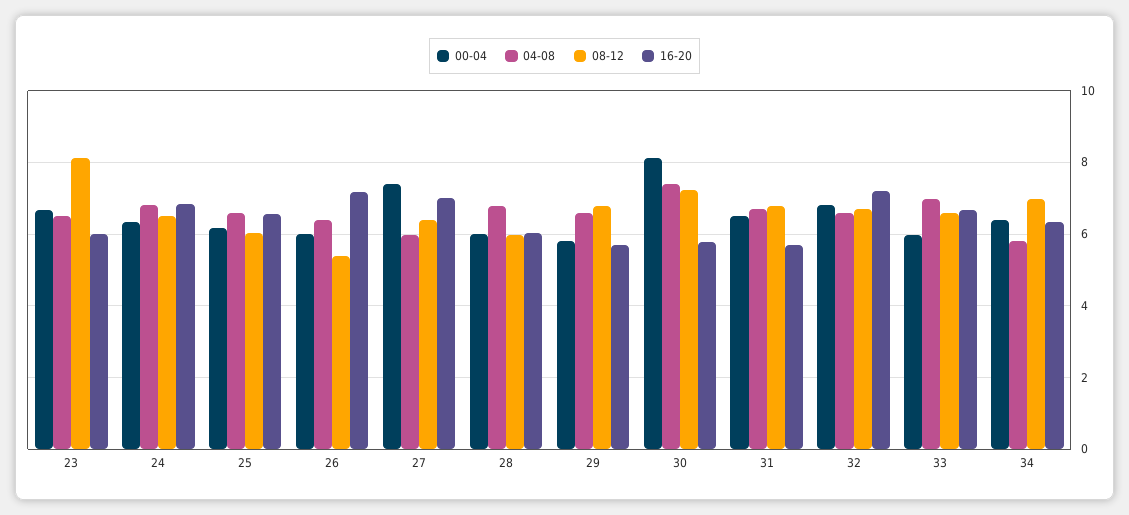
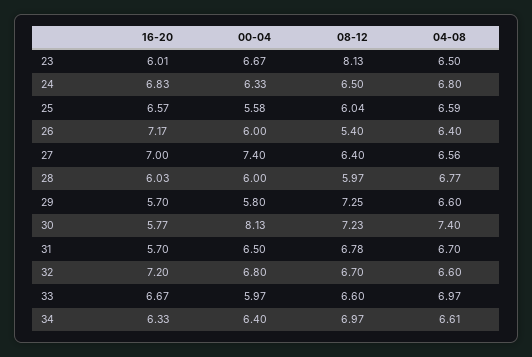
  {
    "00-04": {
      "23": 6.67,
      "24": 6.33,
-     "25": 6.2,
+     "25": 5.58,
      "26": 6,
      "27": 7.4,
      "28": 6,
      "29": 5.8,
      "30": 8.13,
      "31": 6.5,
      "32": 6.8,
      "33": 5.97,
      "34": 6.4
    },
    "04-08": {
      "23": 6.5,
      "24": 6.8,
      "25": 6.59,
      "26": 6.4,
-     "27": 6,
+     "27": 6.56,
      "28": 6.77,
      "29": 6.6,
      "30": 7.4,
      "31": 6.7,
      "32": 6.6,
      "33": 6.97,
-     "34": 5.8
+     "34": 6.61
    },
    "08-12": {
      "23": 8.13,
      "24": 6.5,
      "25": 6.04,
      "26": 5.4,
      "27": 6.4,
      "28": 5.97,
-     "29": 6.8,
+     "29": 7.25,
      "30": 7.23,
      "31": 6.78,
      "32": 6.7,
      "33": 6.6,
      "34": 6.97
    },
    "16-20": {
      "23": 6.01,
      "24": 6.83,
      "25": 6.57,
      "26": 7.17,
      "27": 7,
      "28": 6.03,
      "29": 5.7,
      "30": 5.77,
      "31": 5.7,
      "32": 7.2,
      "33": 6.67,
      "34": 6.33
    }
  }

